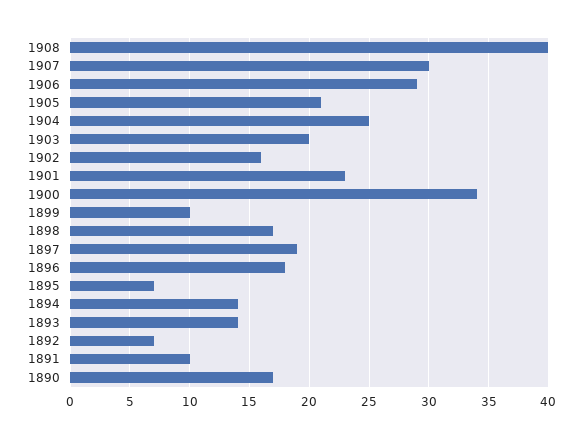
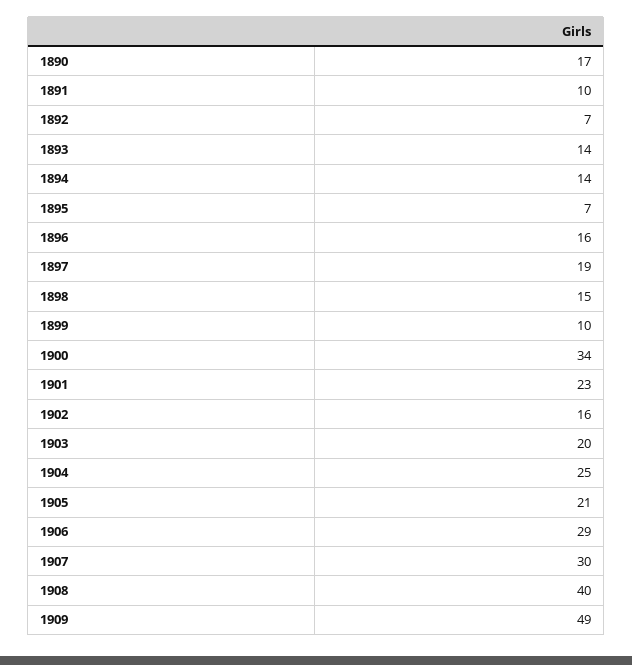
  {
    "1908": 40,
    "1907": 30,
    "1906": 29,
    "1905": 21,
    "1904": 25,
    "1903": 20,
    "1902": 16,
    "1901": 23,
    "1900": 34,
    "1899": 10,
-   "1898": 17,
+   "1898": 15,
    "1897": 19,
-   "1896": 18,
+   "1896": 16,
    "1895": 7,
    "1894": 14,
    "1893": 14,
    "1892": 7,
    "1891": 10,
-   "1890": 17
+   "1890": 17,
+   "1909": 49
  }

